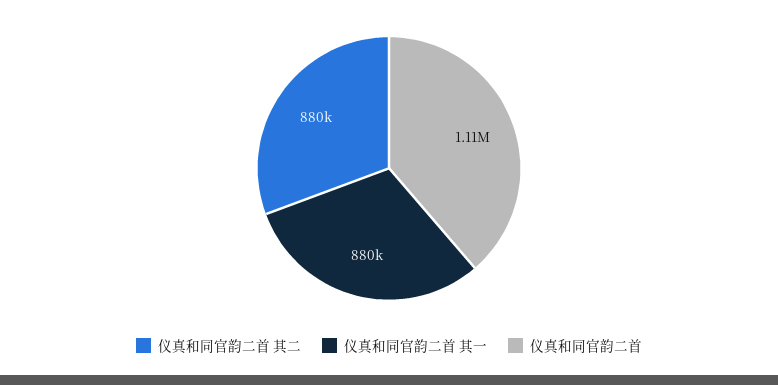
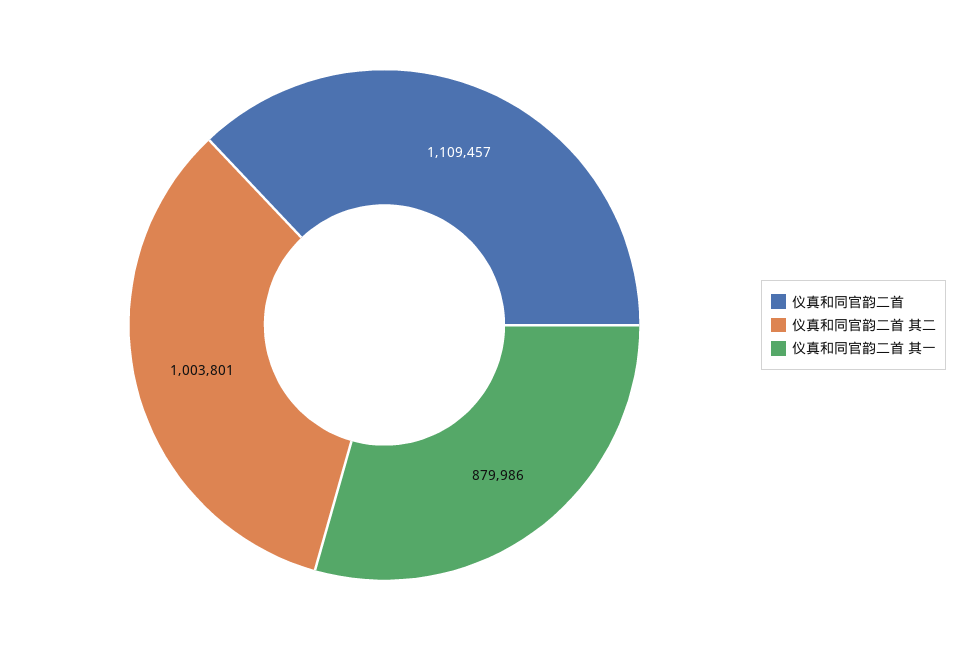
  {
-   "仪真和同官韵二首 其二": 880000,
+   "仪真和同官韵二首 其二": 1003801,
    "仪真和同官韵二首 其一": 879986,
    "仪真和同官韵二首": 1109457
  }

